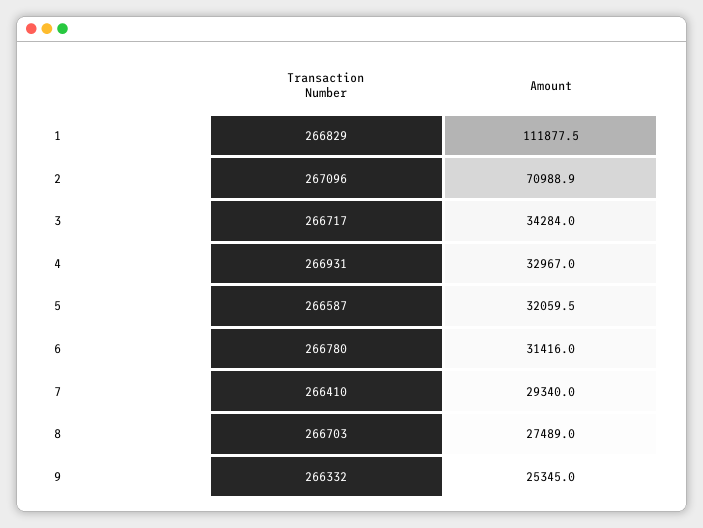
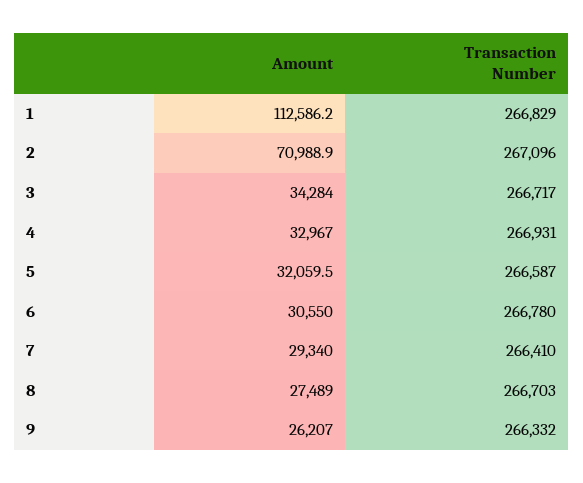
  {
    "Transaction Number": {
      "1": 266829,
      "2": 267096,
      "3": 266717,
      "4": 266931,
      "5": 266587,
      "6": 266780,
      "7": 266410,
      "8": 266703,
      "9": 266332
    },
    "Amount": {
-     "1": 111877.5,
+     "1": 112586.2,
      "2": 70988.9,
      "3": 34284,
      "4": 32967,
      "5": 32059.5,
-     "6": 31416,
+     "6": 30550,
      "7": 29340,
      "8": 27489,
-     "9": 25345
+     "9": 26207
    }
  }

